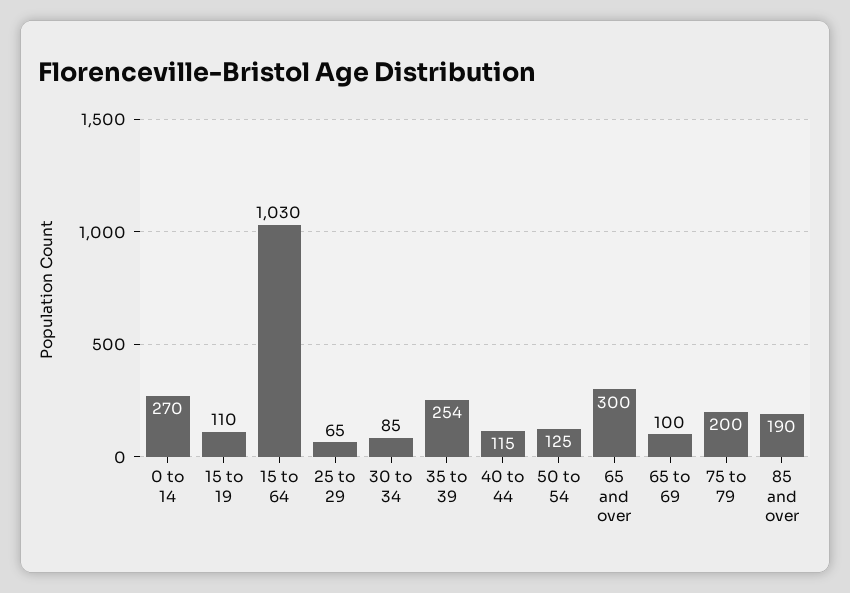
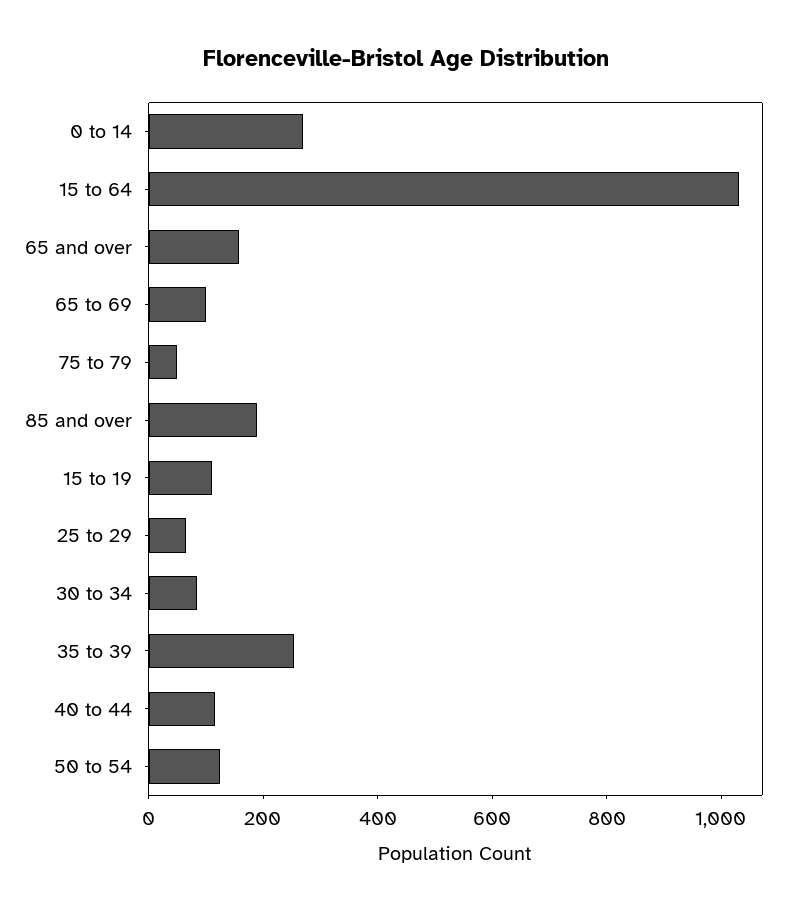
  {
    "0 to 14": 270,
    "15 to 19": 110,
    "15 to 64": 1030,
    "25 to 29": 65,
    "30 to 34": 85,
    "35 to 39": 254,
    "40 to 44": 115,
    "50 to 54": 125,
-   "65 and over": 300,
+   "65 and over": 150,
    "65 to 69": 100,
-   "75 to 79": 200,
+   "75 to 79": 50,
    "85 and over": 190
  }

